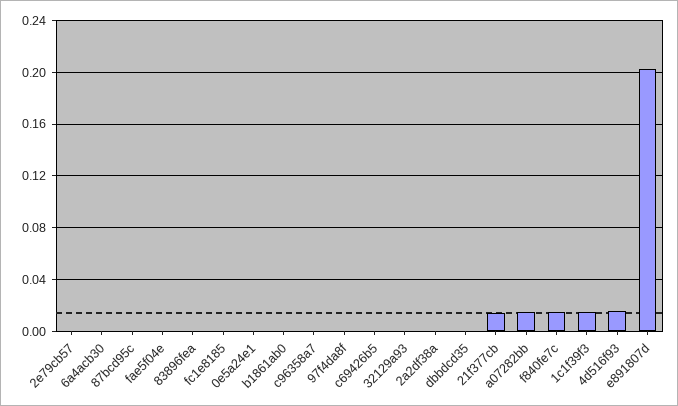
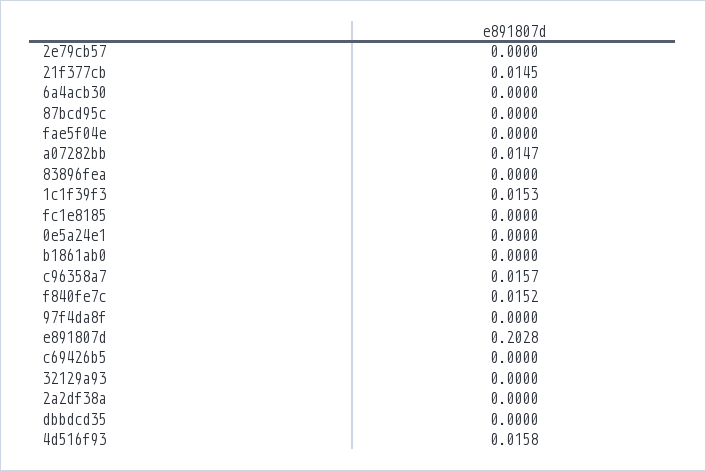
  {
    "2e79cb57": 0,
    "6a4acb30": 0,
    "87bcd95c": 0,
    "fae5f04e": 0,
    "83896fea": 0,
    "fc1e8185": 0,
    "0e5a24e1": 0,
    "b1861ab0": 0,
-   "c96358a7": 0,
+   "c96358a7": 0.0157,
    "97f4da8f": 0,
    "c69426b5": 0,
    "32129a93": 0,
    "2a2df38a": 0,
    "dbbdcd35": 0,
    "21f377cb": 0.0145,
    "a07282bb": 0.0147,
    "f840fe7c": 0.0152,
    "1c1f39f3": 0.0153,
    "4d516f93": 0.0158,
    "e891807d": 0.2028
  }

